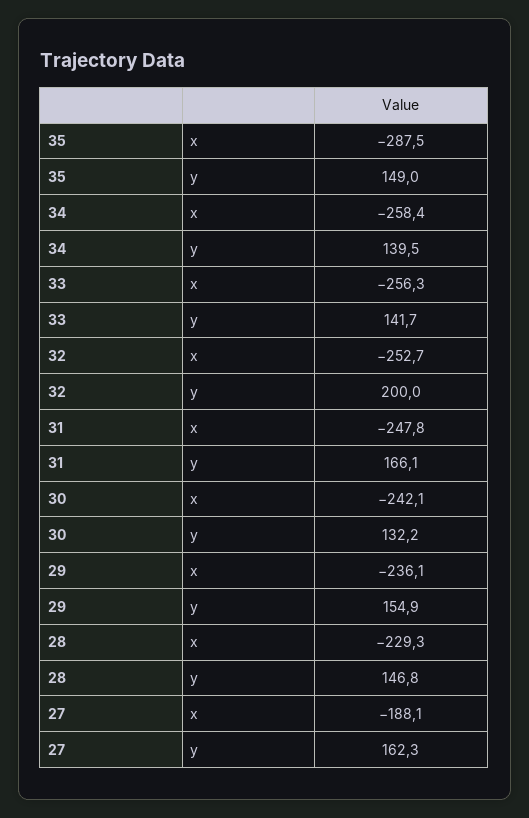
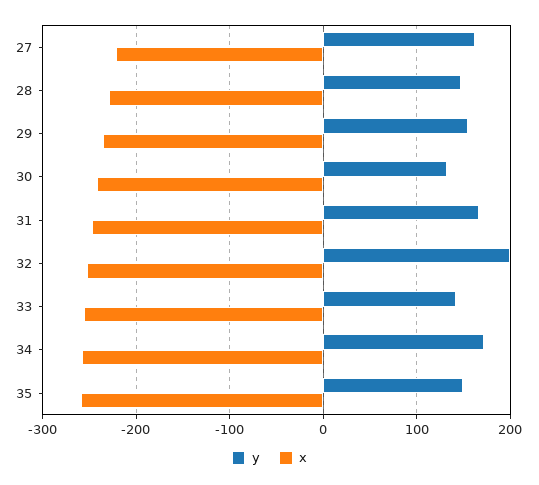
  {
    "x": {
-     "35": -287.5,
+     "35": -260,
      "34": -258.4,
      "33": -256.3,
      "32": -252.7,
      "31": -247.8,
      "30": -242.1,
      "29": -236.1,
      "28": -229.3,
-     "27": -188.1
+     "27": -220
    },
    "y": {
      "35": 149,
-     "34": 139.5,
+     "34": 170,
      "33": 141.7,
      "32": 200,
      "31": 166.1,
      "30": 132.2,
      "29": 154.9,
      "28": 146.8,
      "27": 162.3
    }
  }

